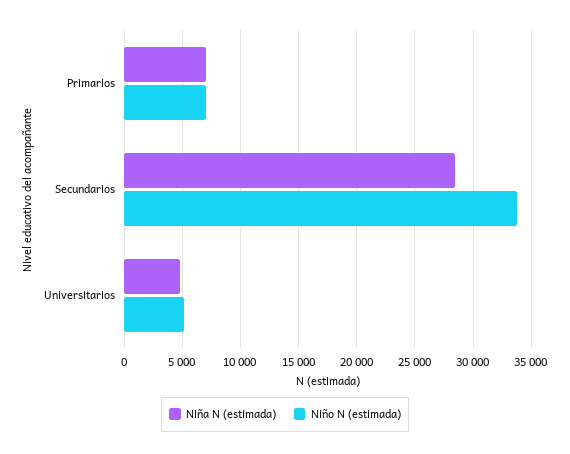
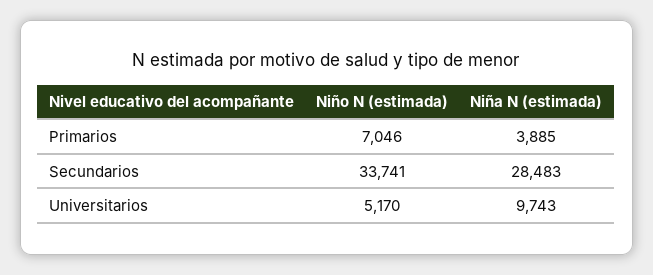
  {
    "Niña N (estimada)": {
-     "Primarios": 7000,
+     "Primarios": 3885,
      "Secundarios": 28483,
-     "Universitarios": 5000
+     "Universitarios": 9743
    },
    "Niño N (estimada)": {
      "Primarios": 7046,
      "Secundarios": 33741,
      "Universitarios": 5170
    }
  }

